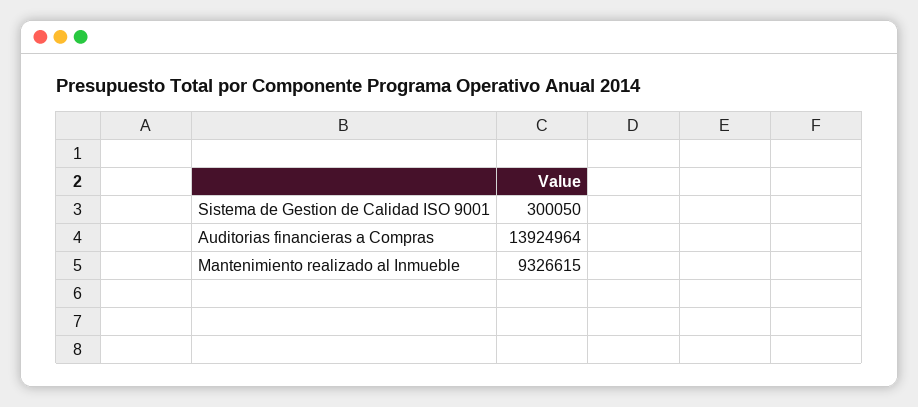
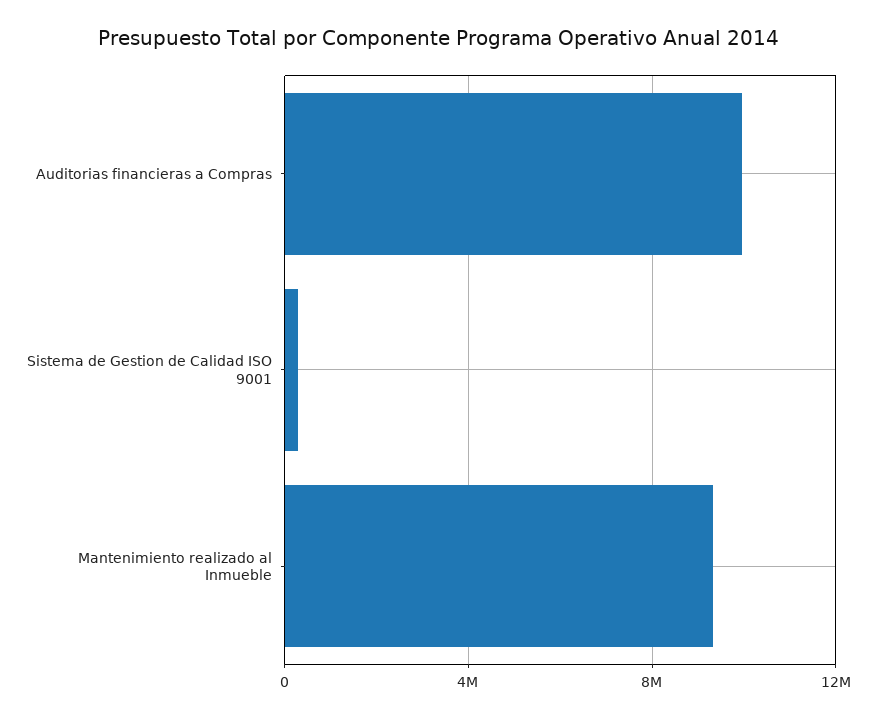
  {
    "Sistema de Gestion de Calidad ISO 9001": 300050,
-   "Auditorias financieras a Compras": 13924964,
+   "Auditorias financieras a Compras": 10000000,
    "Mantenimiento realizado al Inmueble": 9326615
  }

